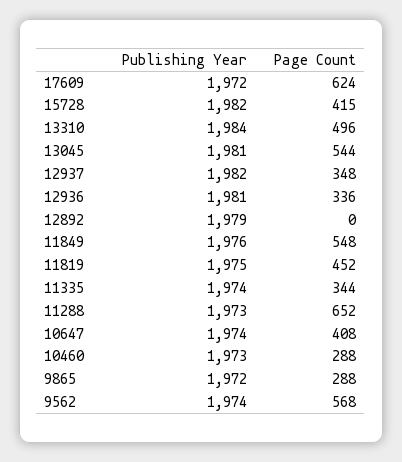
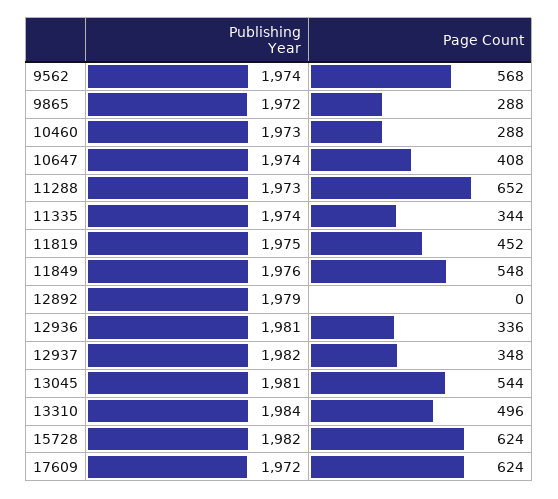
  {
    "Publishing Year": {
      "17609": 1972,
      "15728": 1982,
      "13310": 1984,
      "13045": 1981,
      "12937": 1982,
      "12936": 1981,
      "12892": 1979,
      "11849": 1976,
      "11819": 1975,
      "11335": 1974,
      "11288": 1973,
      "10647": 1974,
      "10460": 1973,
      "9865": 1972,
      "9562": 1974
    },
    "Page Count": {
      "17609": 624,
-     "15728": 415,
+     "15728": 624,
      "13310": 496,
      "13045": 544,
      "12937": 348,
      "12936": 336,
      "12892": 0,
      "11849": 548,
      "11819": 452,
      "11335": 344,
      "11288": 652,
      "10647": 408,
      "10460": 288,
      "9865": 288,
      "9562": 568
    }
  }

